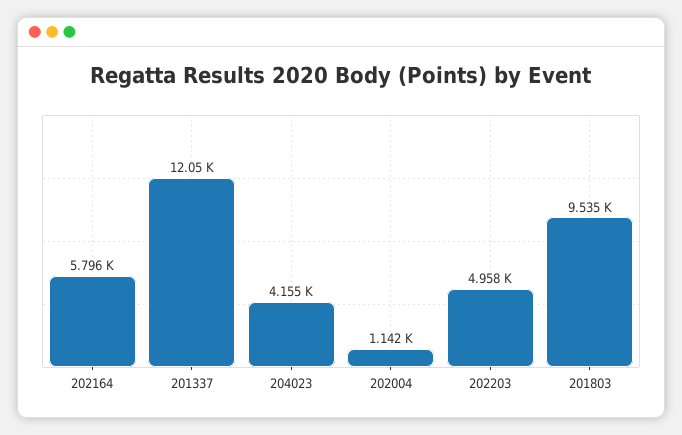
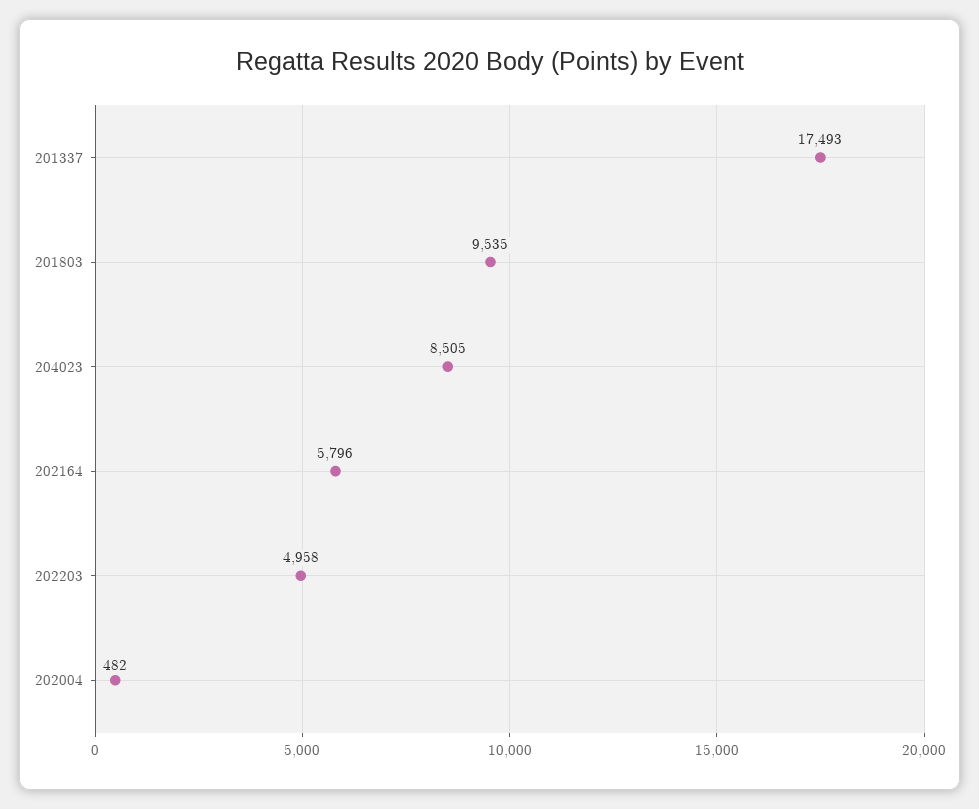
  {
    "202164": 5796,
-   "201337": 12050,
+   "201337": 17493,
-   "204023": 4155,
+   "204023": 8505,
-   "202004": 1142,
+   "202004": 482,
    "202203": 4958,
    "201803": 9535
  }

